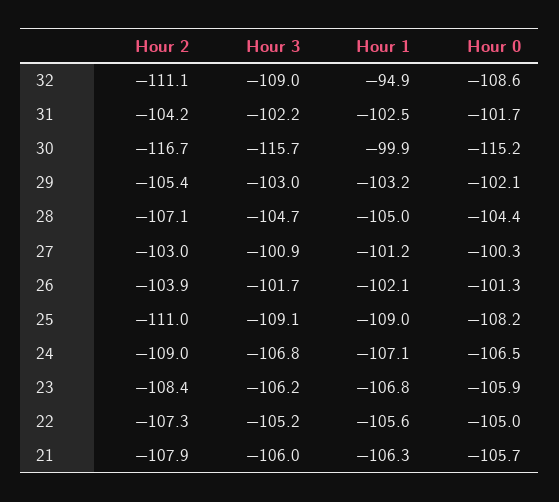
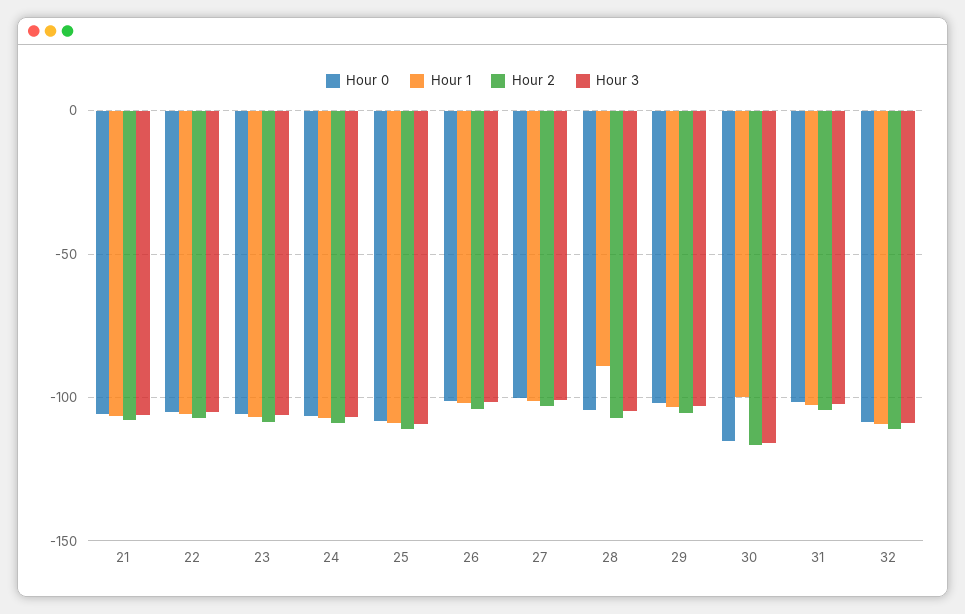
  {
    "Hour 2": {
      "32": -111.1,
      "31": -104.2,
      "30": -116.7,
      "29": -105.4,
      "28": -107.1,
      "27": -103,
      "26": -103.9,
      "25": -111,
      "24": -109,
      "23": -108.4,
      "22": -107.3,
      "21": -107.9
    },
    "Hour 3": {
      "32": -109,
      "31": -102.2,
      "30": -115.7,
      "29": -103,
      "28": -104.7,
      "27": -100.9,
      "26": -101.7,
      "25": -109.1,
      "24": -106.8,
      "23": -106.2,
      "22": -105.2,
      "21": -106
    },
    "Hour 1": {
-     "32": -94.9,
+     "32": -110,
      "31": -102.5,
      "30": -99.9,
      "29": -103.2,
-     "28": -105,
+     "28": -90,
      "27": -101.2,
      "26": -102.1,
      "25": -109,
      "24": -107.1,
      "23": -106.8,
      "22": -105.6,
      "21": -106.3
    },
    "Hour 0": {
      "32": -108.6,
      "31": -101.7,
      "30": -115.2,
      "29": -102.1,
      "28": -104.4,
      "27": -100.3,
      "26": -101.3,
      "25": -108.2,
      "24": -106.5,
      "23": -105.9,
      "22": -105,
      "21": -105.7
    }
  }

